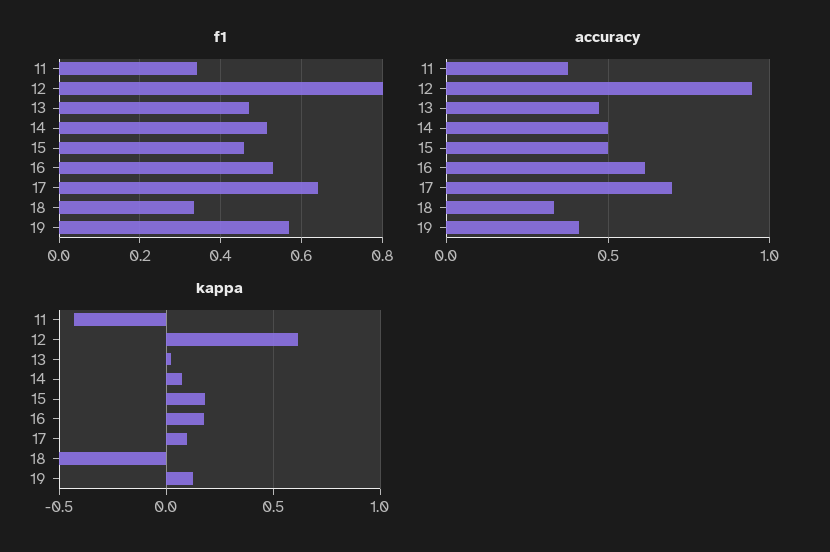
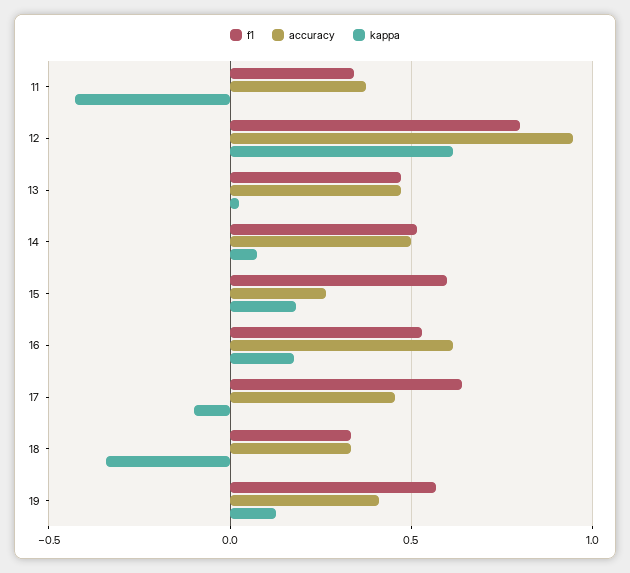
  {
    "f1": {
      "11": 0.34,
      "12": 0.8,
      "13": 0.48,
      "14": 0.52,
-     "15": 0.46,
+     "15": 0.6,
      "16": 0.52,
      "17": 0.64,
      "18": 0.34,
      "19": 0.56
    },
    "accuracy": {
      "11": 0.4,
      "12": 0.95,
      "13": 0.45,
      "14": 0.5,
-     "15": 0.5,
+     "15": 0.25,
      "16": 0.6,
-     "17": 0.7,
+     "17": 0.45,
      "18": 0.35,
      "19": 0.4
    },
    "kappa": {
      "11": -0.45,
      "12": 0.6,
      "13": 0.05,
      "14": 0.05,
      "15": 0.2,
      "16": 0.2,
-     "17": 0.1,
+     "17": -0.1,
-     "18": -0.5,
+     "18": -0.35,
      "19": 0.15
    }
  }

